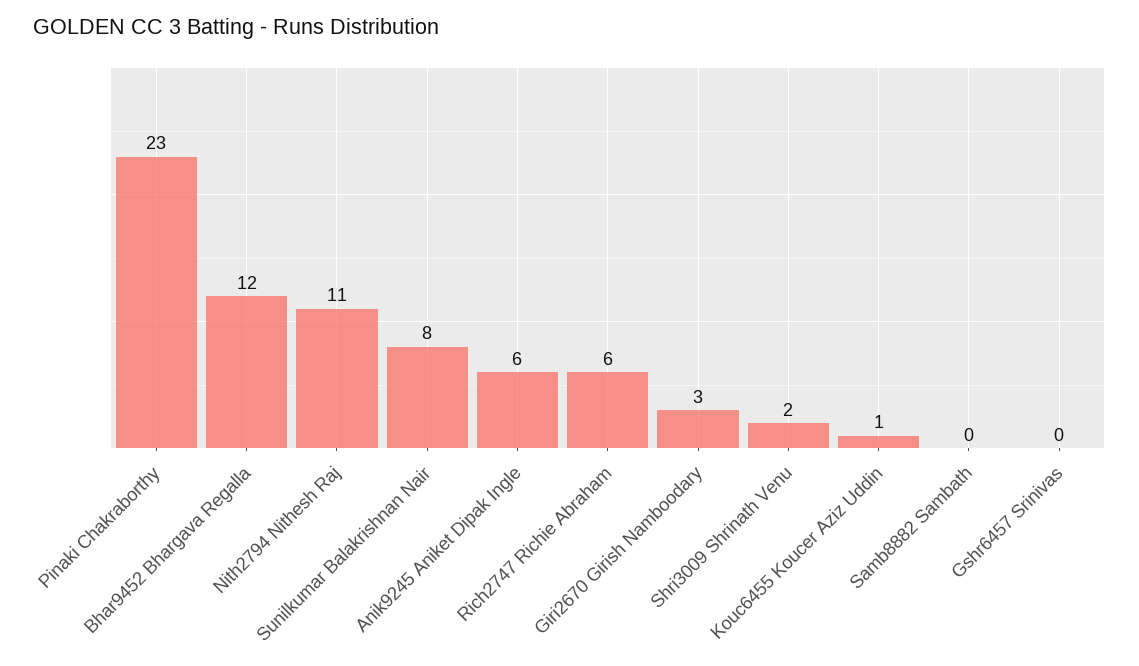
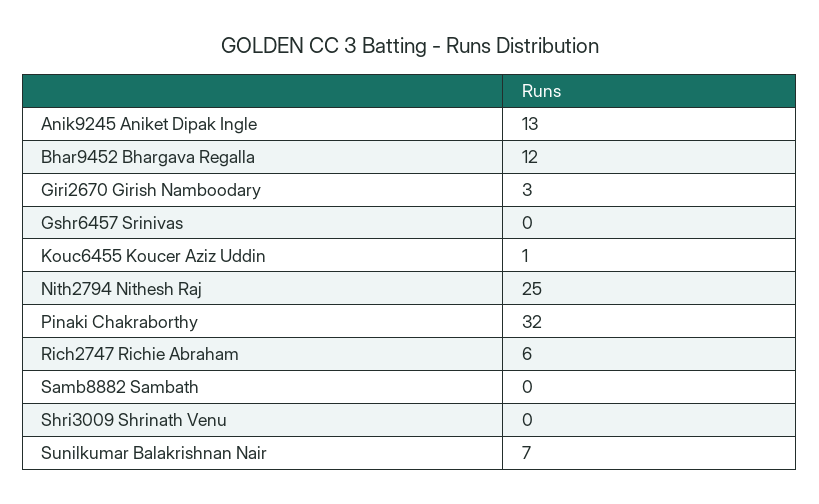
  {
-   "Pinaki Chakraborthy": 23,
+   "Pinaki Chakraborthy": 32,
    "Bhar9452 Bhargava Regalla": 12,
-   "Nith2794 Nithesh Raj": 11,
+   "Nith2794 Nithesh Raj": 25,
-   "Sunilkumar Balakrishnan Nair": 8,
+   "Sunilkumar Balakrishnan Nair": 7,
-   "Anik9245 Aniket Dipak Ingle": 6,
+   "Anik9245 Aniket Dipak Ingle": 13,
    "Rich2747 Richie Abraham": 6,
    "Giri2670 Girish Namboodary": 3,
-   "Shri3009 Shrinath Venu": 2,
+   "Shri3009 Shrinath Venu": 0,
    "Kouc6455 Koucer Aziz Uddin": 1,
    "Samb8882 Sambath": 0,
    "Gshr6457 Srinivas": 0
  }

